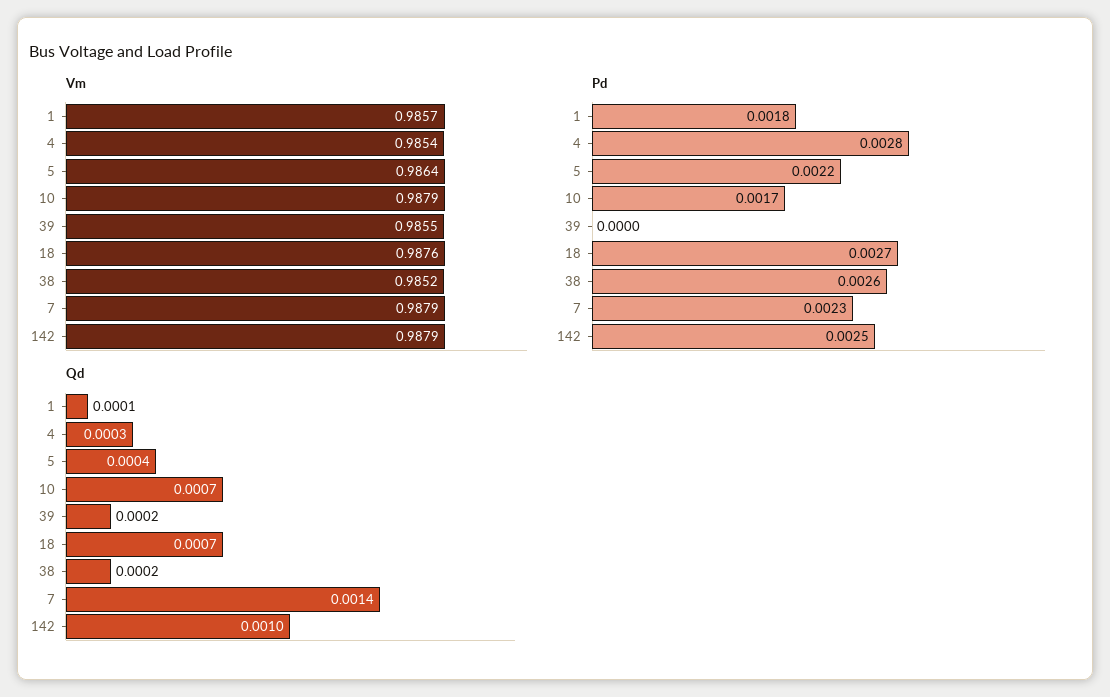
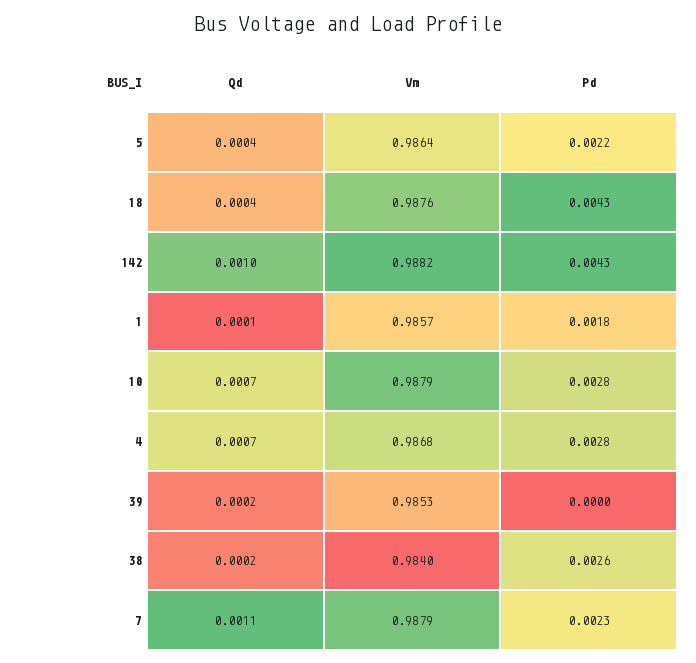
  {
    "Vm": {
      "1": 0.9857,
-     "4": 0.9854,
+     "4": 0.9868,
      "5": 0.9864,
      "10": 0.9879,
-     "39": 0.9855,
+     "39": 0.9853,
      "18": 0.9876,
-     "38": 0.9852,
+     "38": 0.984,
      "7": 0.9879,
-     "142": 0.9879
+     "142": 0.9882
    },
    "Pd": {
      "1": 0.0018,
      "4": 0.0028,
      "5": 0.0022,
-     "10": 0.0017,
+     "10": 0.0028,
      "39": 0,
-     "18": 0.0027,
+     "18": 0.0043,
      "38": 0.0026,
      "7": 0.0023,
-     "142": 0.0025
+     "142": 0.0043
    },
    "Qd": {
      "1": 0.0001,
-     "4": 0.0003,
+     "4": 0.0007,
      "5": 0.0004,
      "10": 0.0007,
      "39": 0.0002,
-     "18": 0.0007,
+     "18": 0.0004,
      "38": 0.0002,
-     "7": 0.0014,
+     "7": 0.0011,
      "142": 0.001
    }
  }

